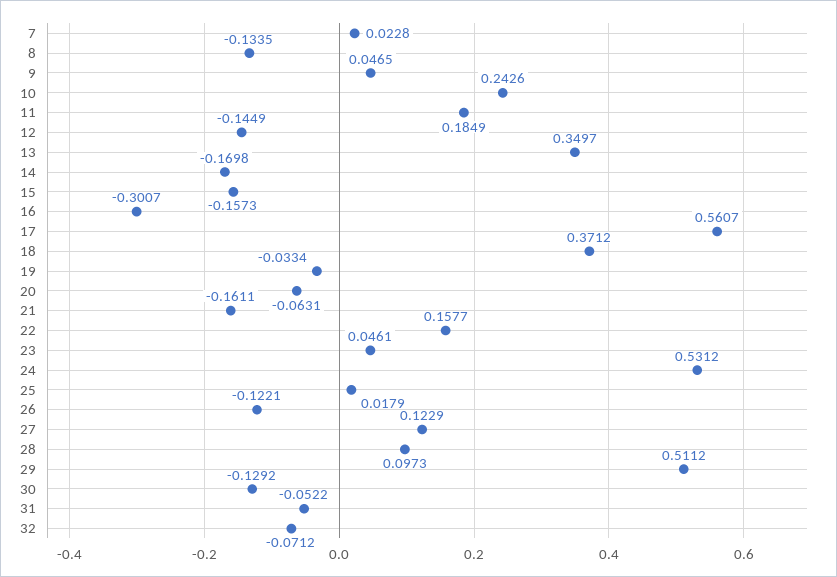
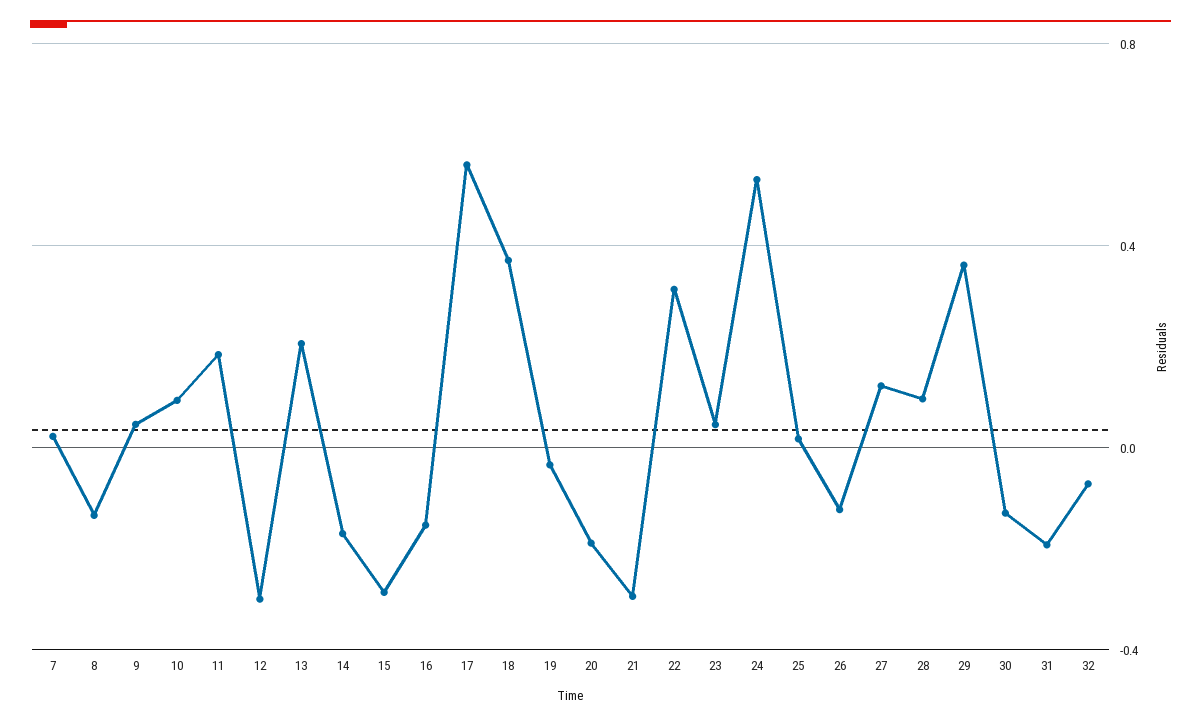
  {
    "7": 0.0228,
    "8": -0.1335,
    "9": 0.0465,
-   "10": 0.2426,
+   "10": 0.1,
    "11": 0.1849,
-   "12": -0.1449,
+   "12": -0.3,
-   "13": 0.3497,
+   "13": 0.2,
    "14": -0.1698,
-   "15": -0.1573,
+   "15": -0.3,
-   "16": -0.3007,
+   "16": -0.15,
    "17": 0.5607,
    "18": 0.3712,
    "19": -0.0334,
-   "20": -0.0631,
+   "20": -0.2,
-   "21": -0.1611,
+   "21": -0.3,
-   "22": 0.1577,
+   "22": 0.3,
    "23": 0.0461,
    "24": 0.5312,
    "25": 0.0179,
    "26": -0.1221,
    "27": 0.1229,
    "28": 0.0973,
-   "29": 0.5112,
+   "29": 0.35,
    "30": -0.1292,
-   "31": -0.0522,
+   "31": -0.2,
    "32": -0.0712
  }

